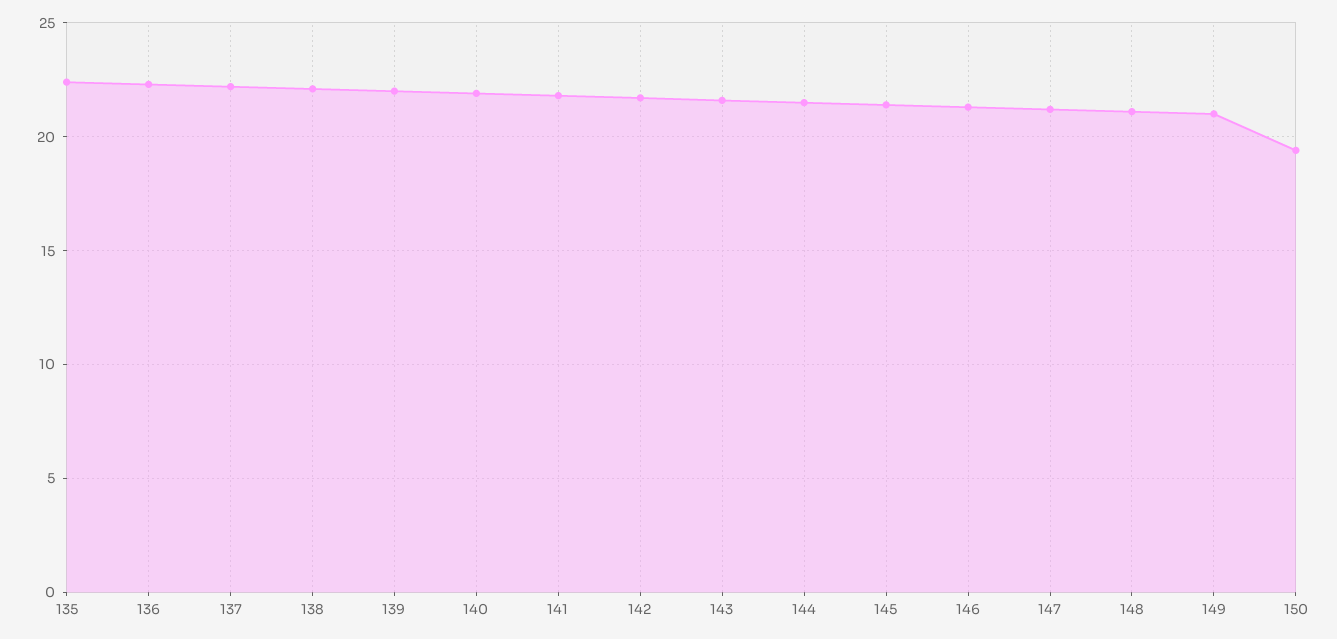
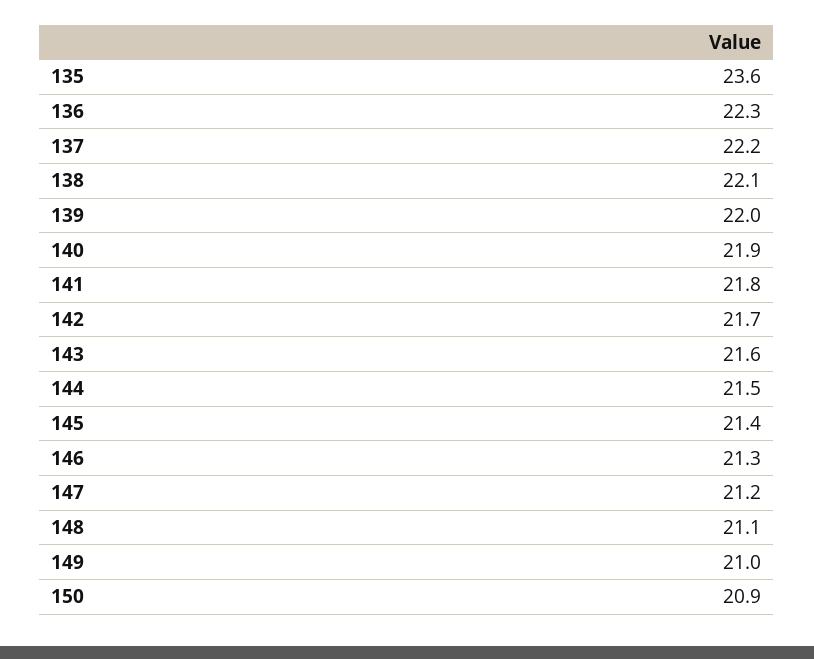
  {
-   "135": 22.5,
+   "135": 23.6,
    "136": 22.3,
    "137": 22.2,
    "138": 22.1,
    "139": 22,
    "140": 21.9,
    "141": 21.8,
    "142": 21.7,
    "143": 21.6,
    "144": 21.5,
    "145": 21.4,
    "146": 21.3,
    "147": 21.2,
    "148": 21.1,
    "149": 21,
-   "150": 19.5
+   "150": 20.9
  }

